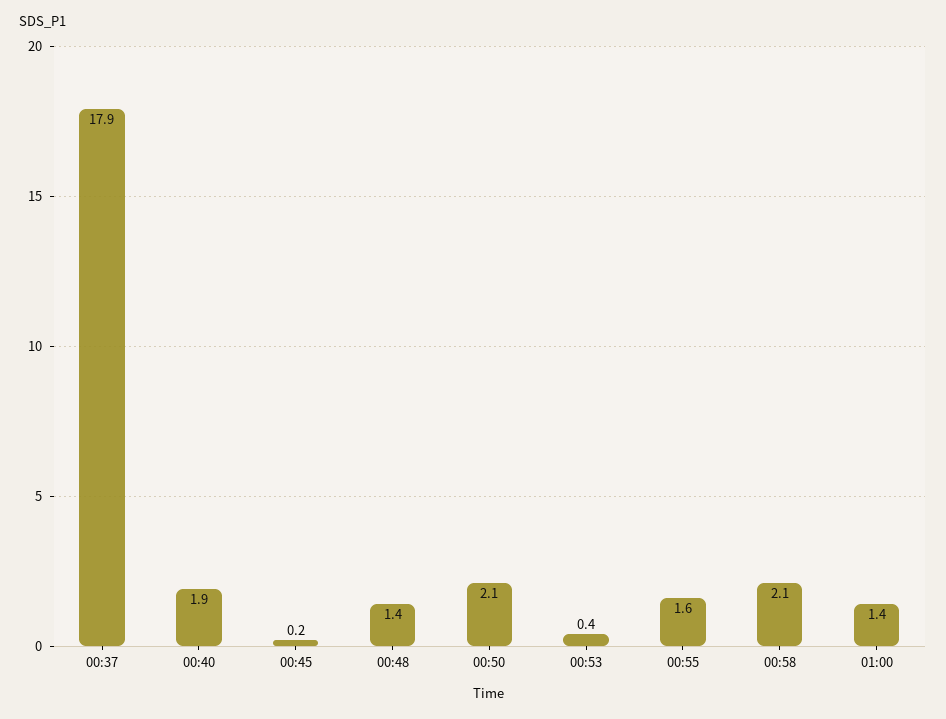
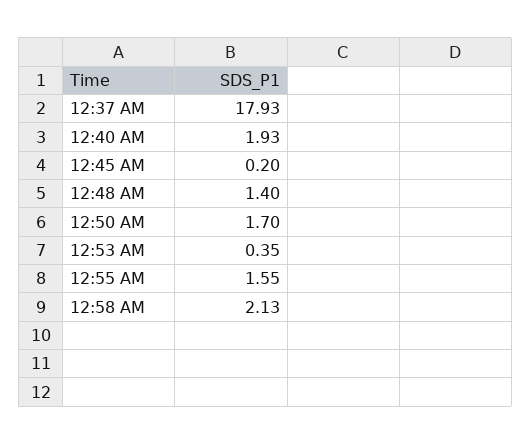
  {
    "00:37": 17.93,
    "00:40": 1.93,
    "00:45": 0.2,
    "00:48": 1.4,
-   "00:50": 2.1,
+   "00:50": 1.7,
    "00:53": 0.35,
    "00:55": 1.55,
-   "00:58": 2.13,
+   "00:58": 2.13
-   "01:00": 1.4
  }

